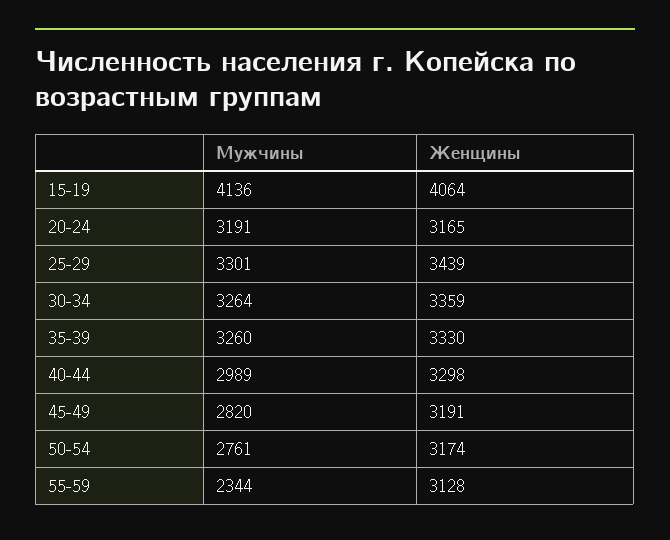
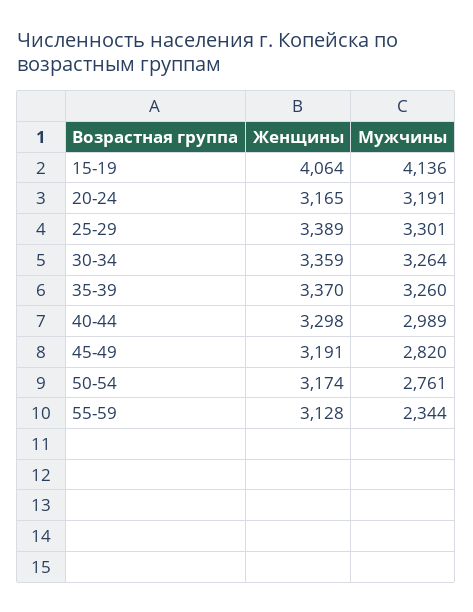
  {
    "Мужчины": {
      "15-19": 4136,
      "20-24": 3191,
      "25-29": 3301,
      "30-34": 3264,
      "35-39": 3260,
      "40-44": 2989,
      "45-49": 2820,
      "50-54": 2761,
      "55-59": 2344
    },
    "Женщины": {
      "15-19": 4064,
      "20-24": 3165,
-     "25-29": 3439,
+     "25-29": 3389,
      "30-34": 3359,
-     "35-39": 3330,
+     "35-39": 3370,
      "40-44": 3298,
      "45-49": 3191,
      "50-54": 3174,
      "55-59": 3128
    }
  }

